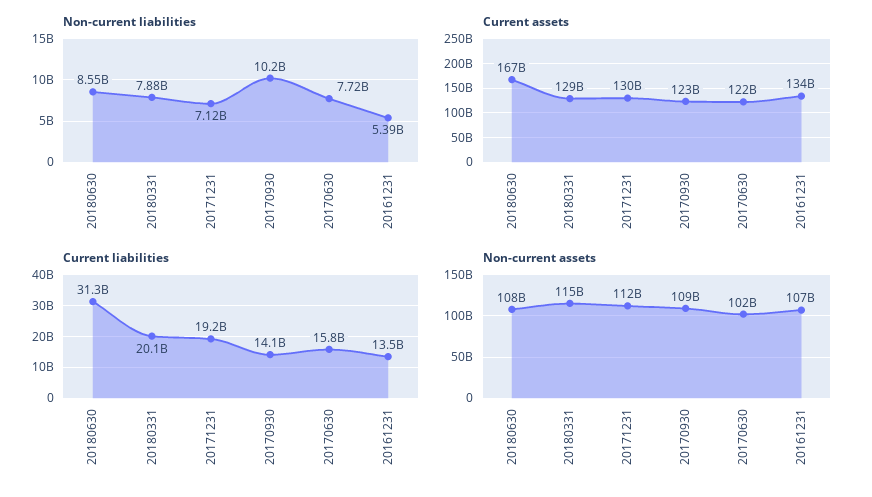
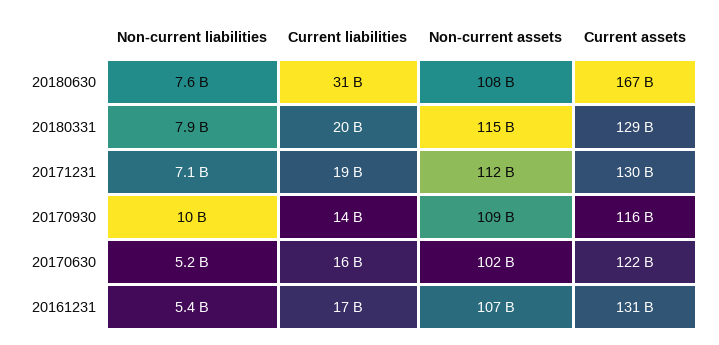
  {
    "Non-current liabilities": {
-     "20180630": 8550000000,
+     "20180630": 7600000000,
      "20180331": 7880000000,
      "20171231": 7120000000,
      "20170930": 10200000000,
-     "20170630": 7720000000,
+     "20170630": 5200000000,
      "20161231": 5390000000
    },
    "Current assets": {
      "20180630": 167000000000,
      "20180331": 129000000000,
      "20171231": 130000000000,
-     "20170930": 123000000000,
+     "20170930": 116000000000,
      "20170630": 122000000000,
-     "20161231": 134000000000
+     "20161231": 131000000000
    },
    "Current liabilities": {
      "20180630": 31300000000,
      "20180331": 20100000000,
      "20171231": 19200000000,
      "20170930": 14100000000,
      "20170630": 15800000000,
-     "20161231": 13500000000
+     "20161231": 17000000000
    },
    "Non-current assets": {
      "20180630": 108000000000,
      "20180331": 115000000000,
      "20171231": 112000000000,
      "20170930": 109000000000,
      "20170630": 102000000000,
      "20161231": 107000000000
    }
  }

